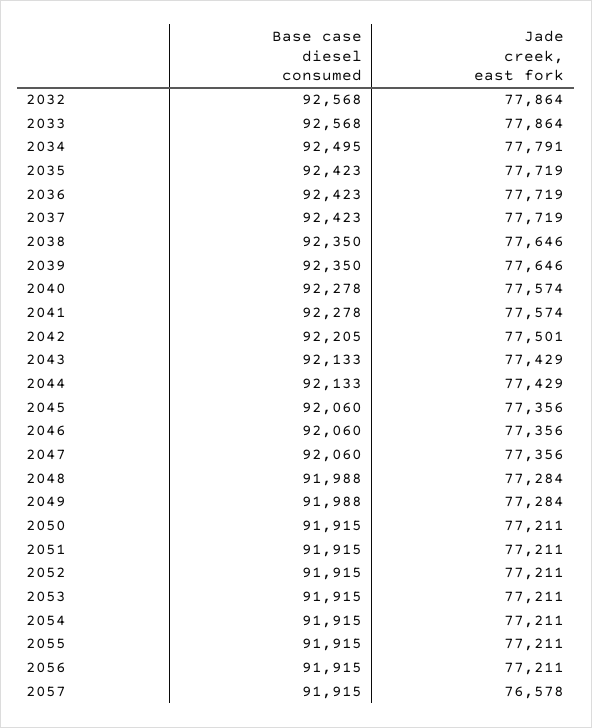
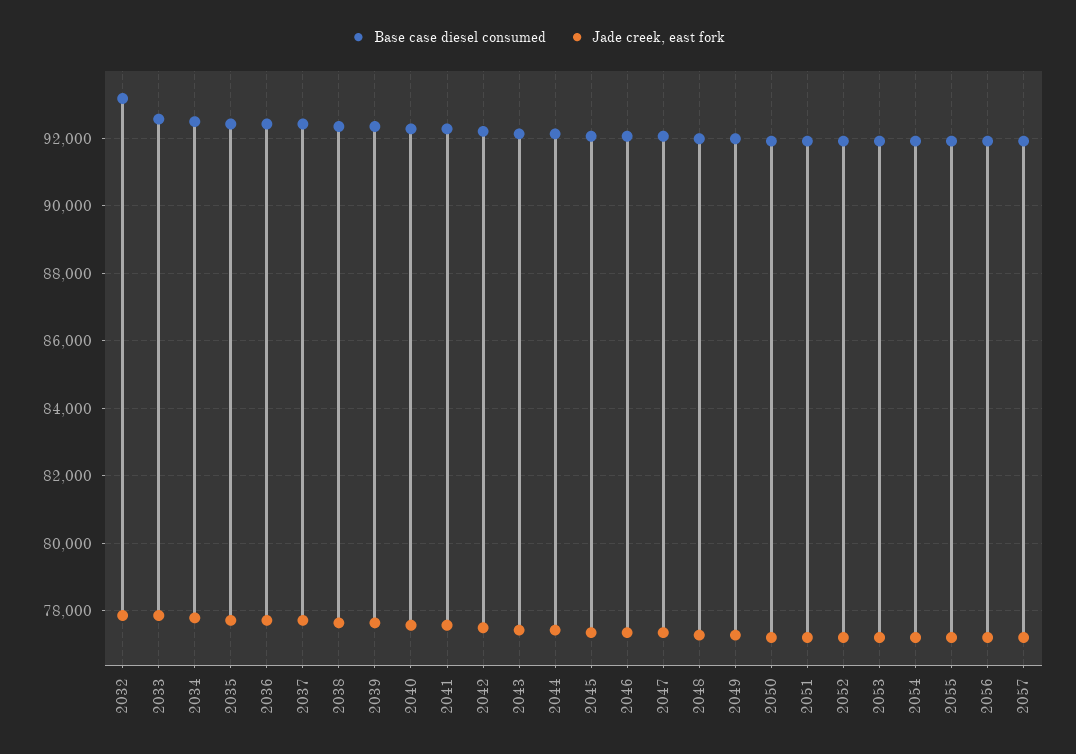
  {
    "Base case diesel consumed": {
-     "2032": 92568,
+     "2032": 93200,
      "2033": 92568,
      "2034": 92495,
      "2035": 92423,
      "2036": 92423,
      "2037": 92423,
      "2038": 92350,
      "2039": 92350,
      "2040": 92278,
      "2041": 92278,
      "2042": 92205,
      "2043": 92133,
      "2044": 92133,
      "2045": 92060,
      "2046": 92060,
      "2047": 92060,
      "2048": 91988,
      "2049": 91988,
      "2050": 91915,
      "2051": 91915,
      "2052": 91915,
      "2053": 91915,
      "2054": 91915,
      "2055": 91915,
      "2056": 91915,
      "2057": 91915
    },
    "Jade creek, east fork": {
      "2032": 77864,
      "2033": 77864,
      "2034": 77791,
      "2035": 77719,
      "2036": 77719,
      "2037": 77719,
      "2038": 77646,
      "2039": 77646,
      "2040": 77574,
      "2041": 77574,
      "2042": 77501,
      "2043": 77429,
      "2044": 77429,
      "2045": 77356,
      "2046": 77356,
      "2047": 77356,
      "2048": 77284,
      "2049": 77284,
      "2050": 77211,
      "2051": 77211,
      "2052": 77211,
      "2053": 77211,
      "2054": 77211,
      "2055": 77211,
      "2056": 77211,
-     "2057": 76578
+     "2057": 77200
    }
  }

